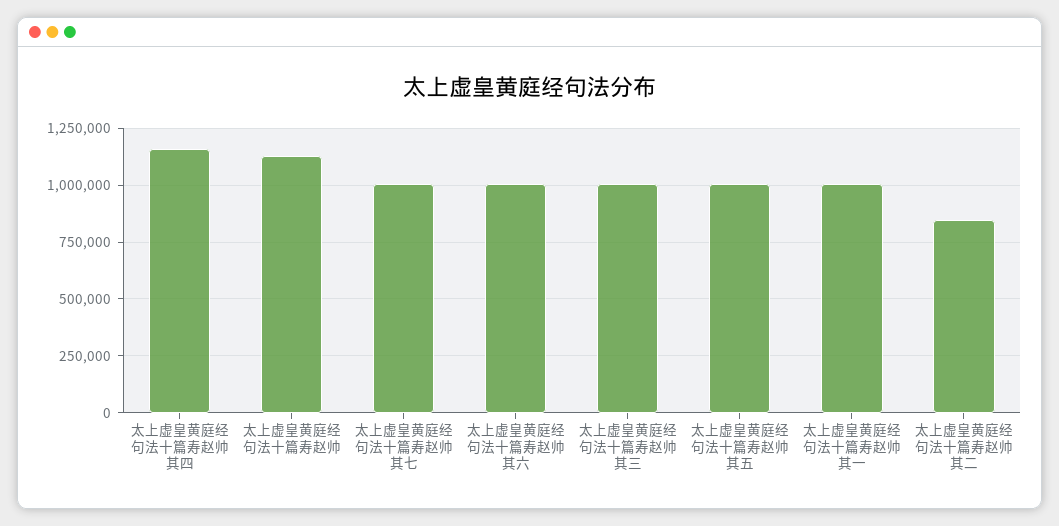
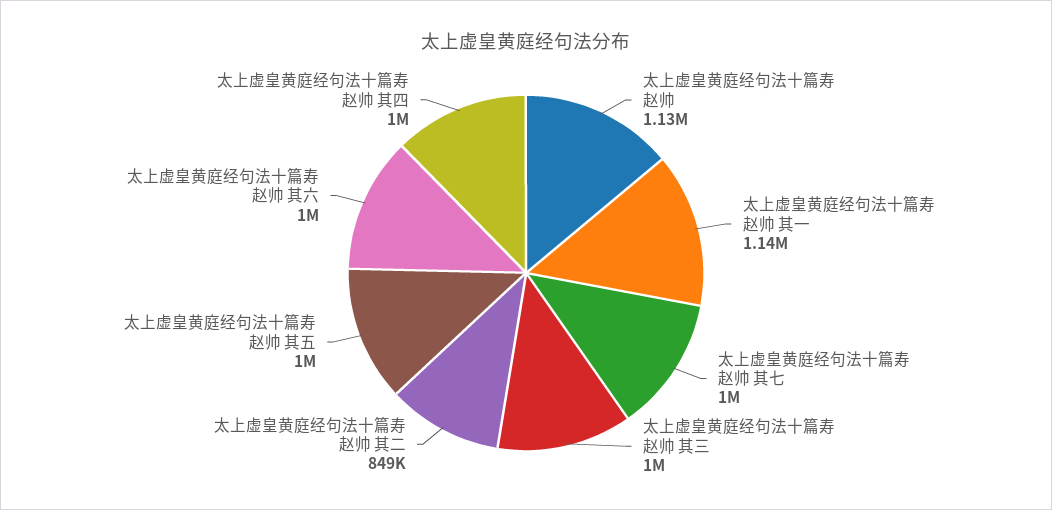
  {
-   "太上虚皇黄庭经句法十篇寿赵帅 其四": 1150000,
+   "太上虚皇黄庭经句法十篇寿赵帅 其四": 1000000,
    "太上虚皇黄庭经句法十篇寿赵帅": 1130000,
    "太上虚皇黄庭经句法十篇寿赵帅 其七": 1000000,
    "太上虚皇黄庭经句法十篇寿赵帅 其六": 1000000,
    "太上虚皇黄庭经句法十篇寿赵帅 其三": 1000000,
    "太上虚皇黄庭经句法十篇寿赵帅 其五": 1000000,
-   "太上虚皇黄庭经句法十篇寿赵帅 其一": 1000000,
+   "太上虚皇黄庭经句法十篇寿赵帅 其一": 1140000,
    "太上虚皇黄庭经句法十篇寿赵帅 其二": 849000
  }

